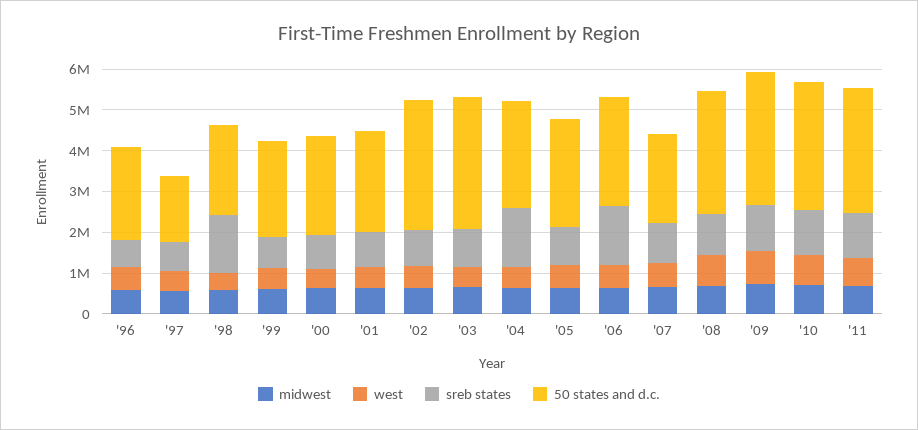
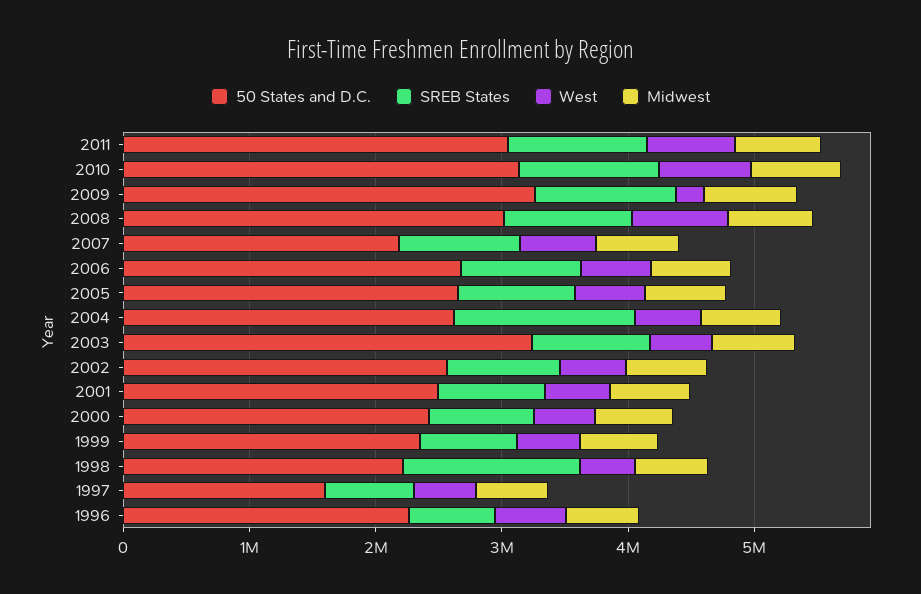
  {
    "midwest": {
      "'96": 600000,
      "'97": 600000,
      "'98": 600000,
      "'99": 600000,
      "'00": 600000,
      "'01": 600000,
      "'02": 600000,
      "'03": 600000,
      "'04": 600000,
      "'05": 600000,
      "'06": 600000,
      "'07": 600000,
      "'08": 600000,
      "'09": 800000,
      "'10": 800000,
      "'11": 600000
    },
    "west": {
      "'96": 600000,
      "'97": 400000,
      "'98": 400000,
      "'99": 600000,
      "'00": 400000,
      "'01": 600000,
      "'02": 600000,
      "'03": 400000,
      "'04": 600000,
      "'05": 600000,
      "'06": 600000,
      "'07": 600000,
      "'08": 800000,
-     "'09": 800000,
+     "'09": 200000,
      "'10": 800000,
      "'11": 600000
    },
    "sreb states": {
      "'96": 600000,
      "'97": 800000,
      "'98": 1400000,
      "'99": 800000,
      "'00": 800000,
      "'01": 800000,
      "'02": 800000,
      "'03": 1000000,
      "'04": 1400000,
      "'05": 1000000,
-     "'06": 1400000,
+     "'06": 1000000,
      "'07": 1000000,
      "'08": 1000000,
      "'09": 1200000,
      "'10": 1200000,
      "'11": 1000000
    },
    "50 states and d.c.": {
      "'96": 2200000,
      "'97": 1600000,
      "'98": 2200000,
      "'99": 2400000,
      "'00": 2400000,
      "'01": 2400000,
-     "'02": 3200000,
+     "'02": 2600000,
      "'03": 3200000,
      "'04": 2600000,
      "'05": 2600000,
      "'06": 2600000,
      "'07": 2200000,
      "'08": 3000000,
      "'09": 3200000,
      "'10": 3200000,
      "'11": 3000000
    }
  }

